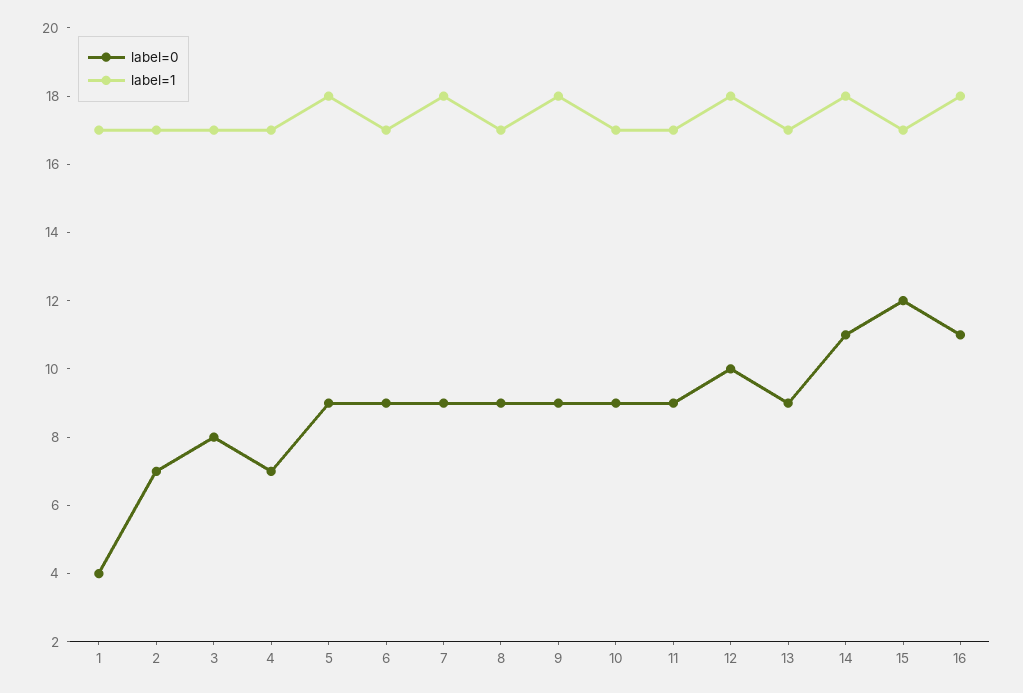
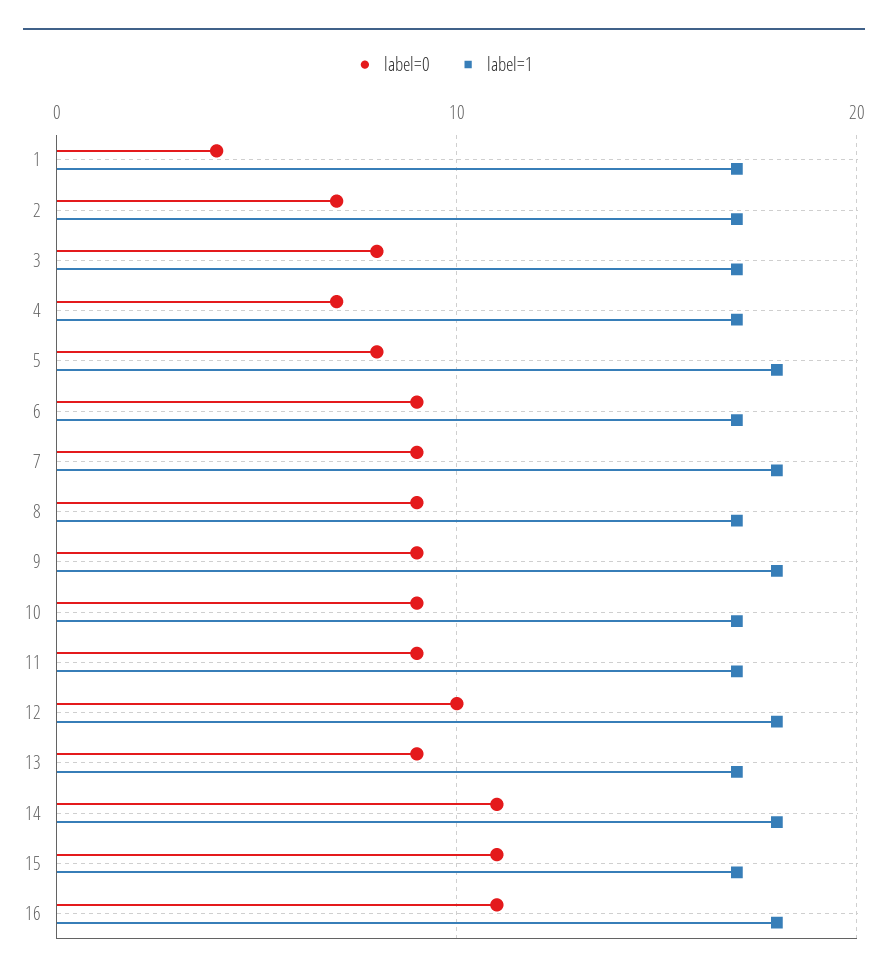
  {
    "label=0": {
      "1": 4,
      "2": 7,
      "3": 8,
      "4": 7,
-     "5": 9,
+     "5": 8,
      "6": 9,
      "7": 9,
      "8": 9,
      "9": 9,
      "10": 9,
      "11": 9,
      "12": 10,
      "13": 9,
      "14": 11,
-     "15": 12,
+     "15": 11,
      "16": 11
    },
    "label=1": {
      "1": 17,
      "2": 17,
      "3": 17,
      "4": 17,
      "5": 18,
      "6": 17,
      "7": 18,
      "8": 17,
      "9": 18,
      "10": 17,
      "11": 17,
      "12": 18,
      "13": 17,
      "14": 18,
      "15": 17,
      "16": 18
    }
  }

